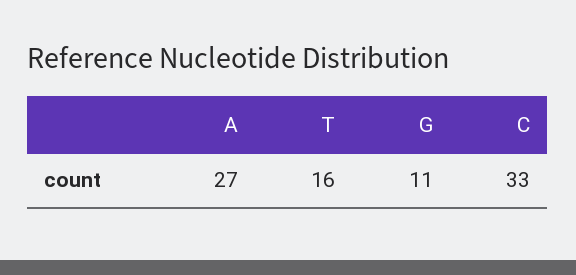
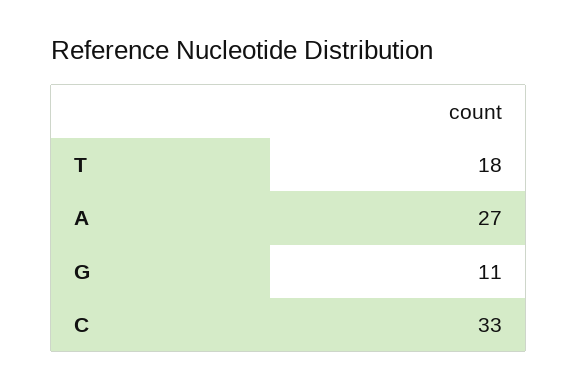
  {
    "A": 27,
-   "T": 16,
+   "T": 18,
    "G": 11,
    "C": 33
  }

